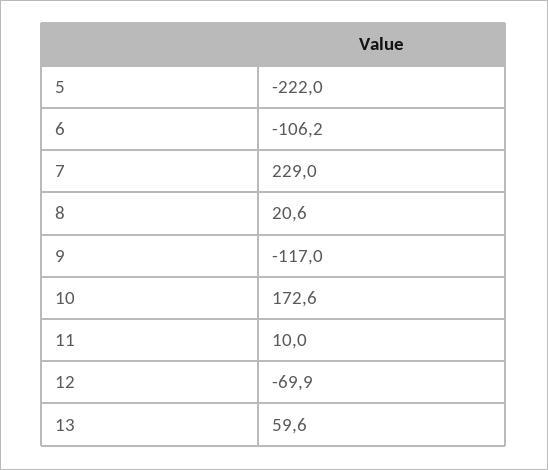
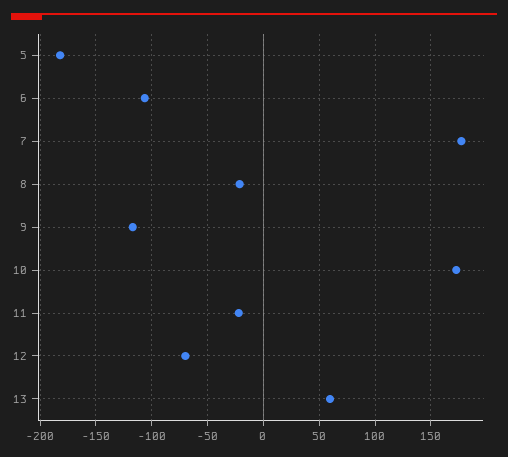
  {
-   "5": -222,
+   "5": -180,
    "6": -106.2,
-   "7": 229,
+   "7": 180,
-   "8": 20.6,
+   "8": -20,
    "9": -117,
    "10": 172.6,
-   "11": 10,
+   "11": -20,
    "12": -69.9,
    "13": 59.6
  }

